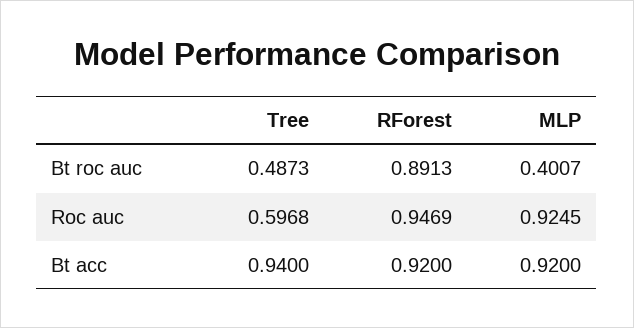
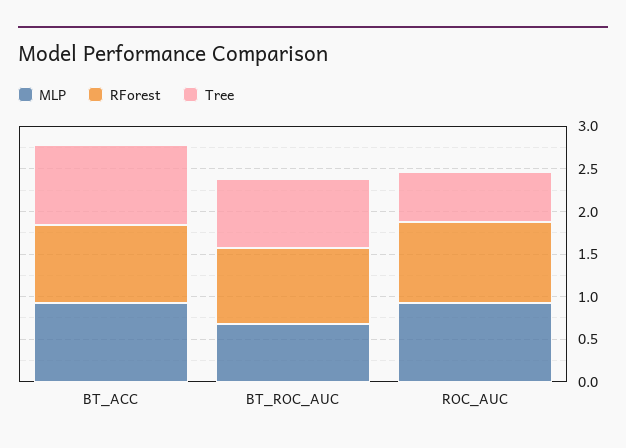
  {
    "Tree": {
-     "Bt roc auc": 0.4873,
+     "Bt roc auc": 0.8,
      "Roc auc": 0.5968,
      "Bt acc": 0.94
    },
    "RForest": {
      "Bt roc auc": 0.8913,
      "Roc auc": 0.9469,
      "Bt acc": 0.92
    },
    "MLP": {
-     "Bt roc auc": 0.4007,
+     "Bt roc auc": 0.7,
      "Roc auc": 0.9245,
      "Bt acc": 0.92
    }
  }

